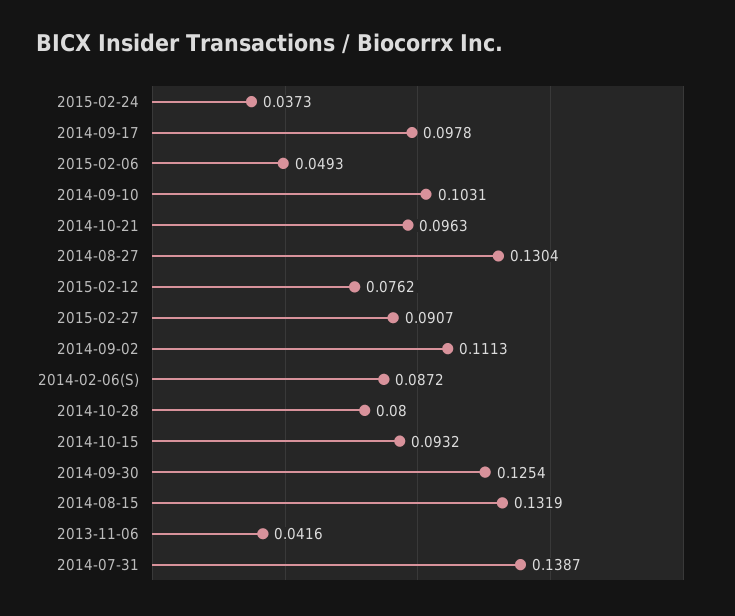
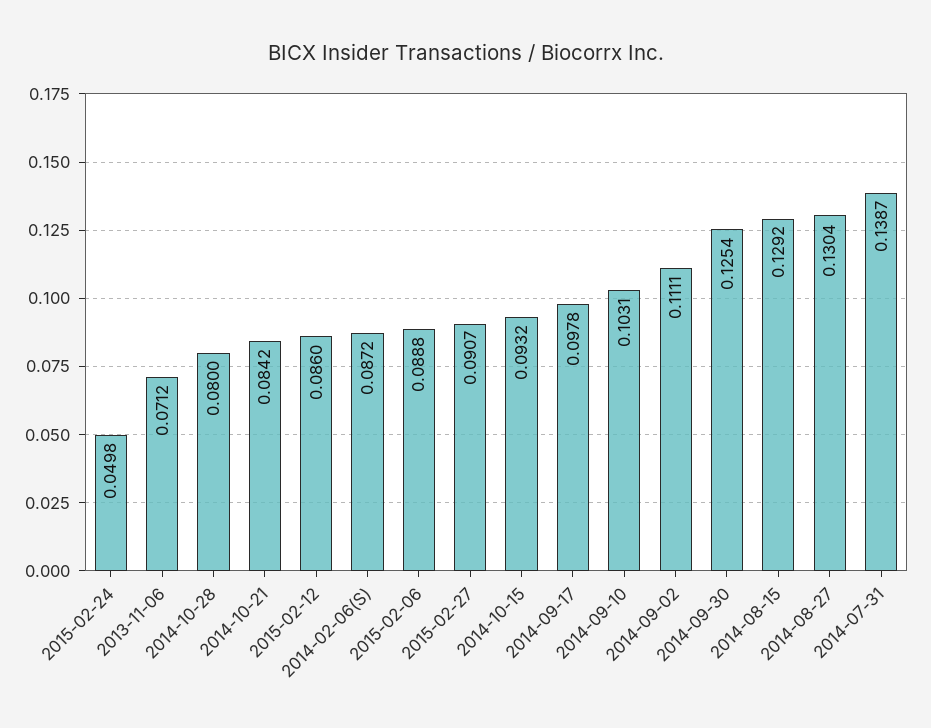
  {
-   "2015-02-24": 0.0373,
+   "2015-02-24": 0.0498,
    "2014-09-17": 0.0978,
-   "2015-02-06": 0.0493,
+   "2015-02-06": 0.0888,
    "2014-09-10": 0.1031,
-   "2014-10-21": 0.0963,
+   "2014-10-21": 0.0842,
    "2014-08-27": 0.1304,
-   "2015-02-12": 0.0762,
+   "2015-02-12": 0.086,
    "2015-02-27": 0.0907,
-   "2014-09-02": 0.1113,
+   "2014-09-02": 0.1111,
    "2014-02-06(S)": 0.0872,
    "2014-10-28": 0.08,
    "2014-10-15": 0.0932,
    "2014-09-30": 0.1254,
-   "2014-08-15": 0.1319,
+   "2014-08-15": 0.1292,
-   "2013-11-06": 0.0416,
+   "2013-11-06": 0.0712,
    "2014-07-31": 0.1387
  }

